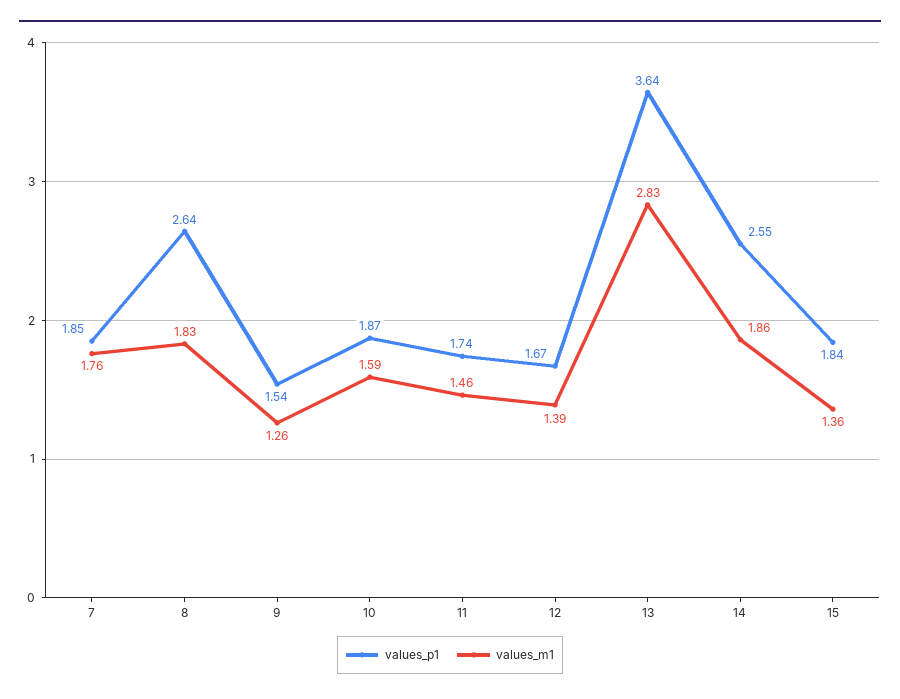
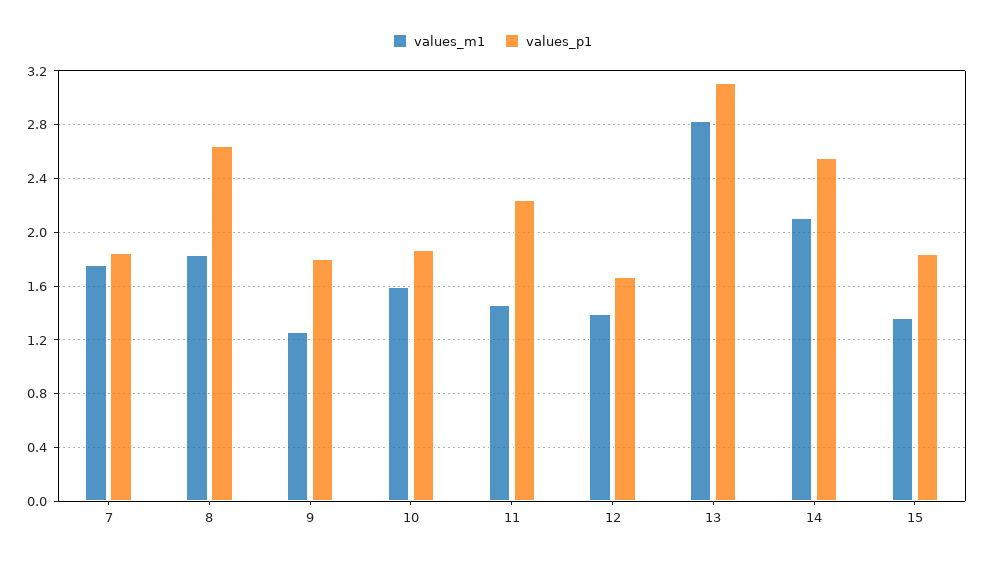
  {
    "values_p1": {
      "7": 1.85,
      "8": 2.64,
-     "9": 1.54,
+     "9": 1.8,
      "10": 1.87,
-     "11": 1.74,
+     "11": 2.25,
      "12": 1.67,
-     "13": 3.64,
+     "13": 3.1,
      "14": 2.55,
      "15": 1.84
    },
    "values_m1": {
      "7": 1.76,
      "8": 1.83,
      "9": 1.26,
      "10": 1.59,
      "11": 1.46,
      "12": 1.39,
      "13": 2.83,
-     "14": 1.86,
+     "14": 2.1,
      "15": 1.36
    }
  }

